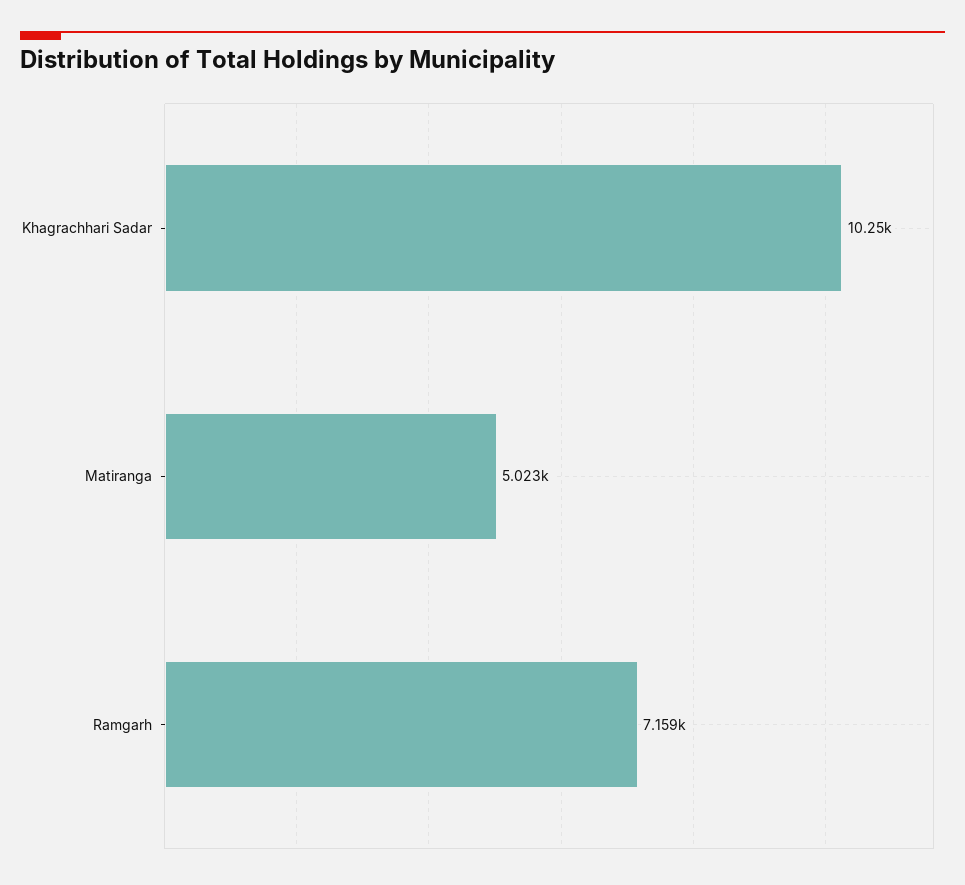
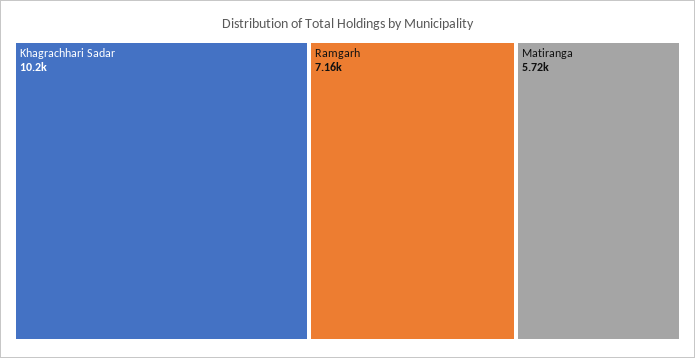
  {
    "Khagrachhari Sadar": 10250,
-   "Matiranga": 5023,
+   "Matiranga": 5720,
    "Ramgarh": 7159
  }

